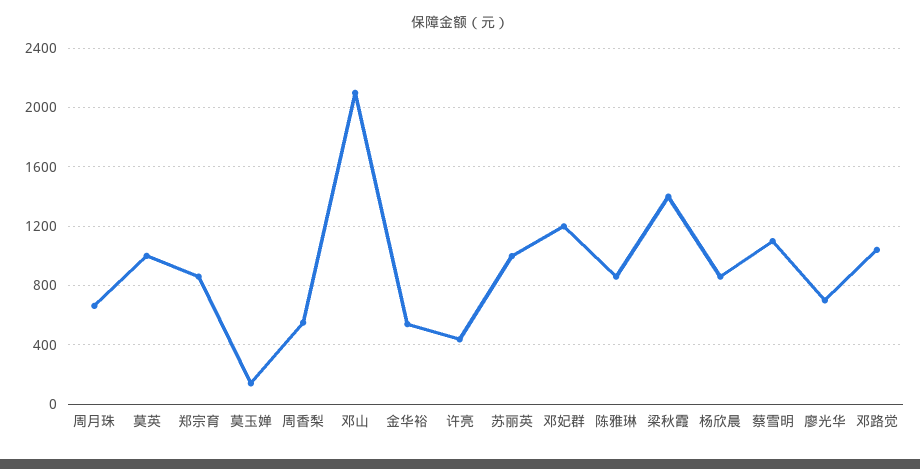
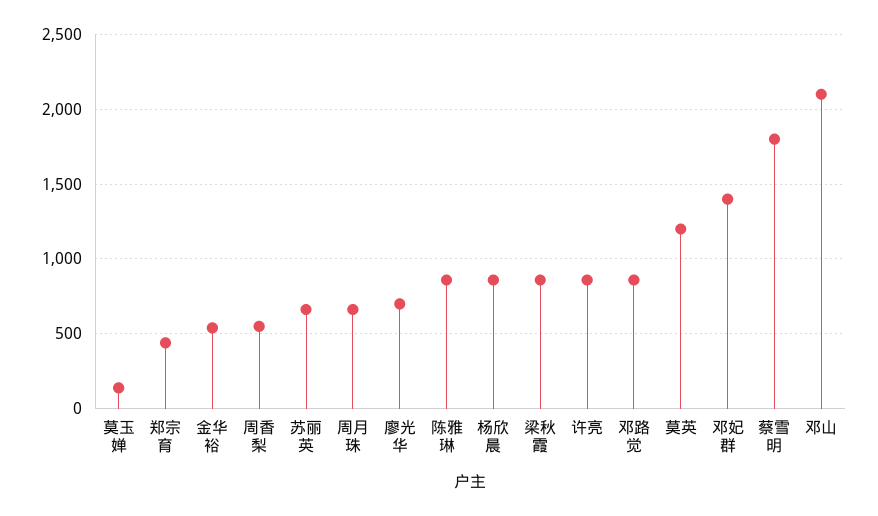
  {
    "周月珠": 650,
-   "莫英": 1000,
+   "莫英": 1200,
-   "郑宗育": 850,
+   "郑宗育": 450,
    "莫玉婵": 150,
    "周香梨": 550,
    "邓山": 2100,
    "金华裕": 550,
-   "许亮": 450,
+   "许亮": 850,
-   "苏丽英": 1000,
+   "苏丽英": 650,
-   "邓妃群": 1200,
+   "邓妃群": 1400,
    "陈雅琳": 850,
-   "梁秋霞": 1400,
+   "梁秋霞": 850,
    "杨欣晨": 850,
-   "蔡雪明": 1100,
+   "蔡雪明": 1800,
    "廖光华": 700,
-   "邓路觉": 1050
+   "邓路觉": 850
  }

